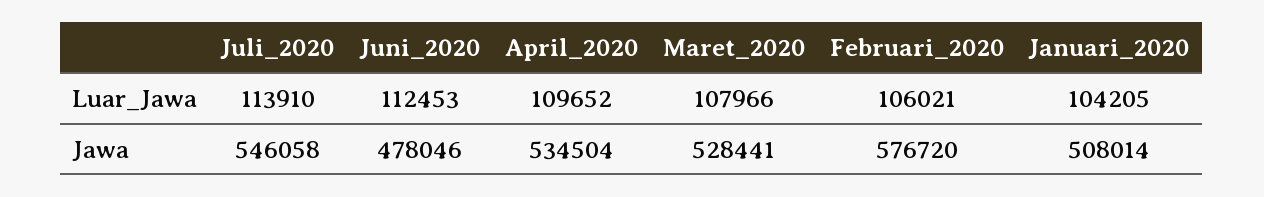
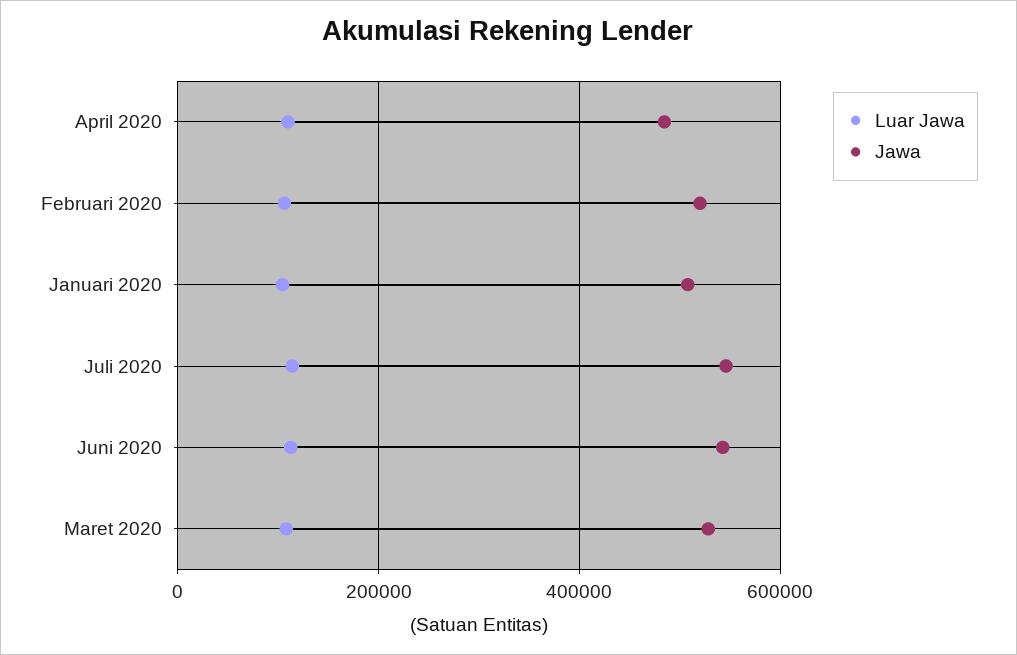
  {
    "Luar_Jawa": {
      "Juli_2020": 113910,
      "Juni_2020": 112453,
      "April_2020": 109652,
      "Maret_2020": 107966,
      "Februari_2020": 106021,
      "Januari_2020": 104205
    },
    "Jawa": {
      "Juli_2020": 546058,
-     "Juni_2020": 478046,
+     "Juni_2020": 540000,
-     "April_2020": 534504,
+     "April_2020": 480000,
      "Maret_2020": 528441,
-     "Februari_2020": 576720,
+     "Februari_2020": 520000,
      "Januari_2020": 508014
    }
  }

